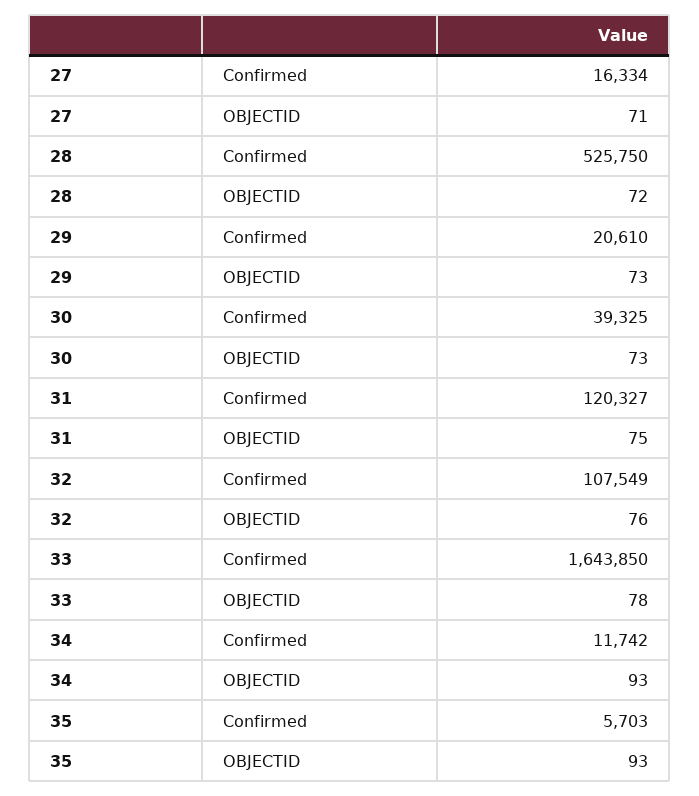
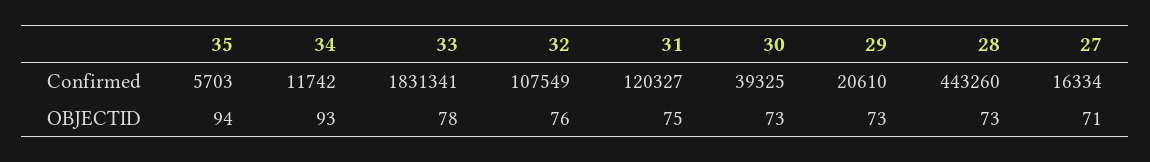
  {
    "27": {
      "Confirmed": 16334,
      "OBJECTID": 71
    },
    "28": {
-     "Confirmed": 525750,
+     "Confirmed": 443260,
-     "OBJECTID": 72
+     "OBJECTID": 73
    },
    "29": {
      "Confirmed": 20610,
      "OBJECTID": 73
    },
    "30": {
      "Confirmed": 39325,
      "OBJECTID": 73
    },
    "31": {
      "Confirmed": 120327,
      "OBJECTID": 75
    },
    "32": {
      "Confirmed": 107549,
      "OBJECTID": 76
    },
    "33": {
-     "Confirmed": 1643850,
+     "Confirmed": 1831341,
      "OBJECTID": 78
    },
    "34": {
      "Confirmed": 11742,
      "OBJECTID": 93
    },
    "35": {
      "Confirmed": 5703,
-     "OBJECTID": 93
+     "OBJECTID": 94
    }
  }

